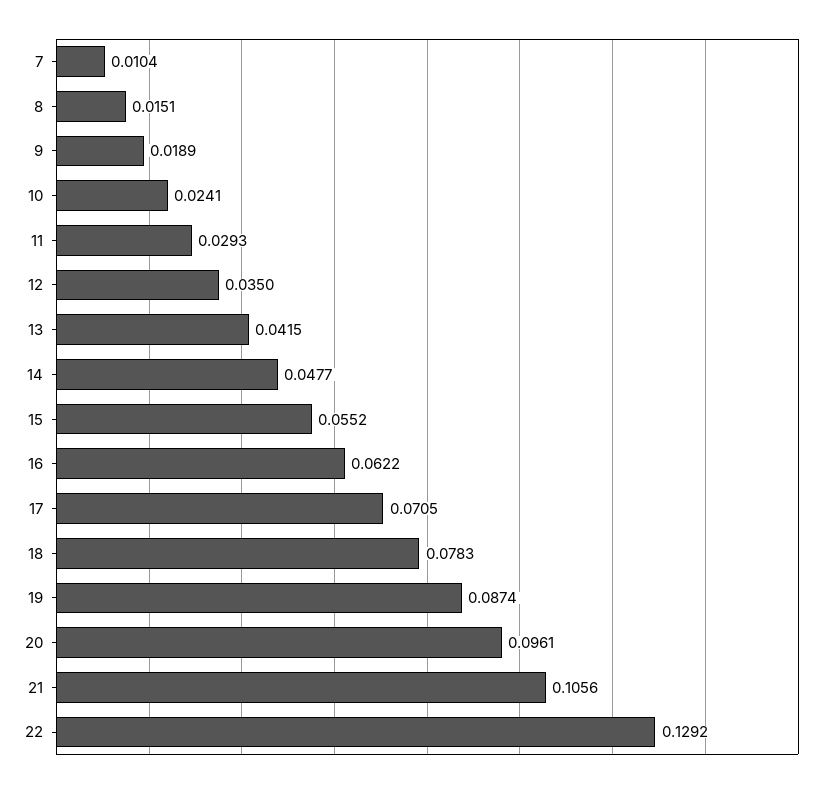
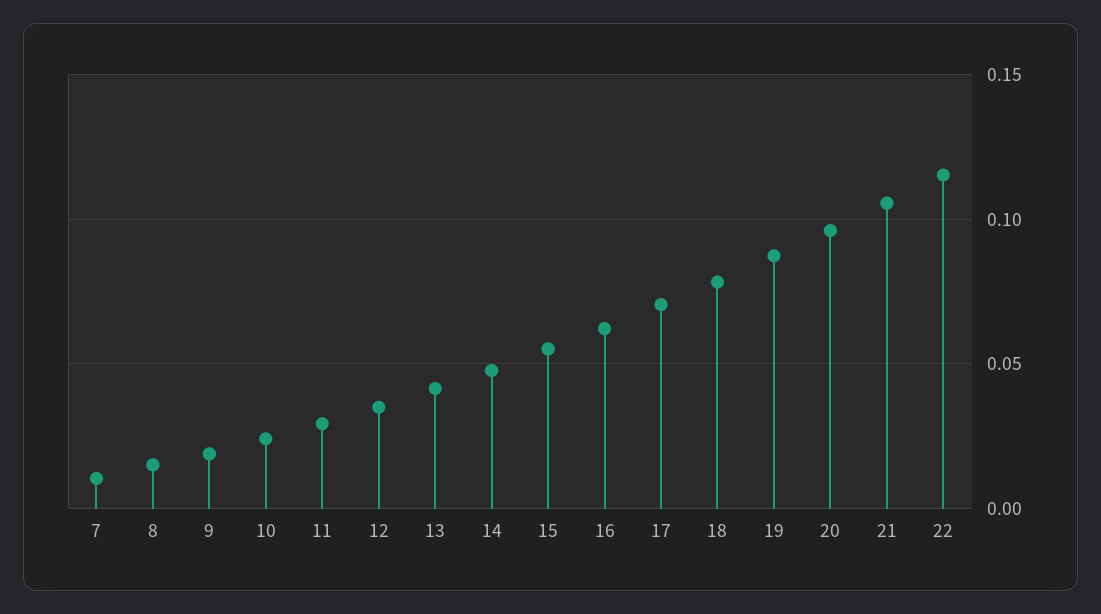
  {
    "7": 0.0104,
    "8": 0.0151,
    "9": 0.0189,
    "10": 0.0241,
    "11": 0.0293,
    "12": 0.035,
    "13": 0.0415,
    "14": 0.0477,
    "15": 0.0552,
    "16": 0.0622,
    "17": 0.0705,
    "18": 0.0783,
    "19": 0.0874,
    "20": 0.0961,
    "21": 0.1056,
-   "22": 0.1292
+   "22": 0.115
  }

